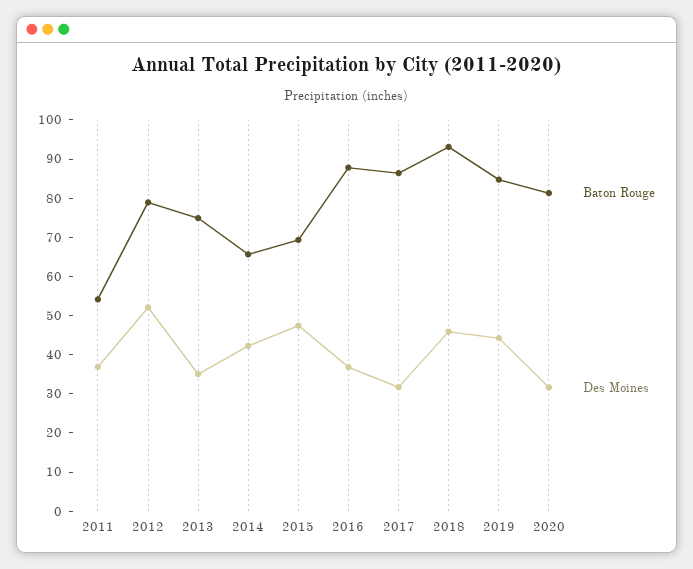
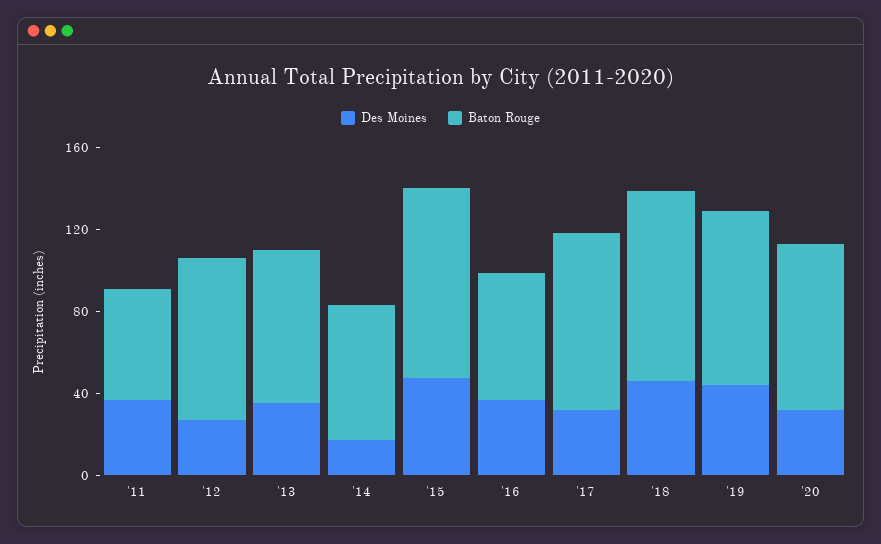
  {
    "Baton Rouge": {
      "2011": 55,
      "2012": 80,
      "2013": 75,
      "2014": 65,
-     "2015": 70,
+     "2015": 90,
-     "2016": 87.5,
+     "2016": 60,
      "2017": 87.5,
      "2018": 92.5,
      "2019": 85,
      "2020": 82.5
    },
    "Des Moines": {
      "2011": 37.5,
-     "2012": 52.5,
+     "2012": 30,
      "2013": 35,
-     "2014": 42.5,
+     "2014": 20,
      "2015": 47.5,
      "2016": 37.5,
      "2017": 32.5,
      "2018": 45,
      "2019": 45,
      "2020": 32.5
    }
  }

